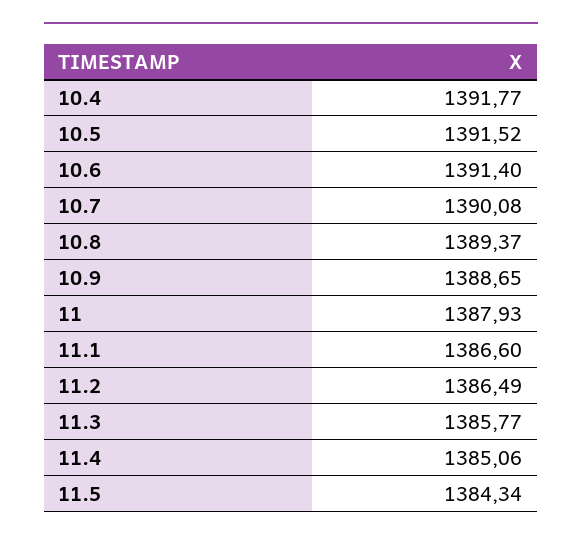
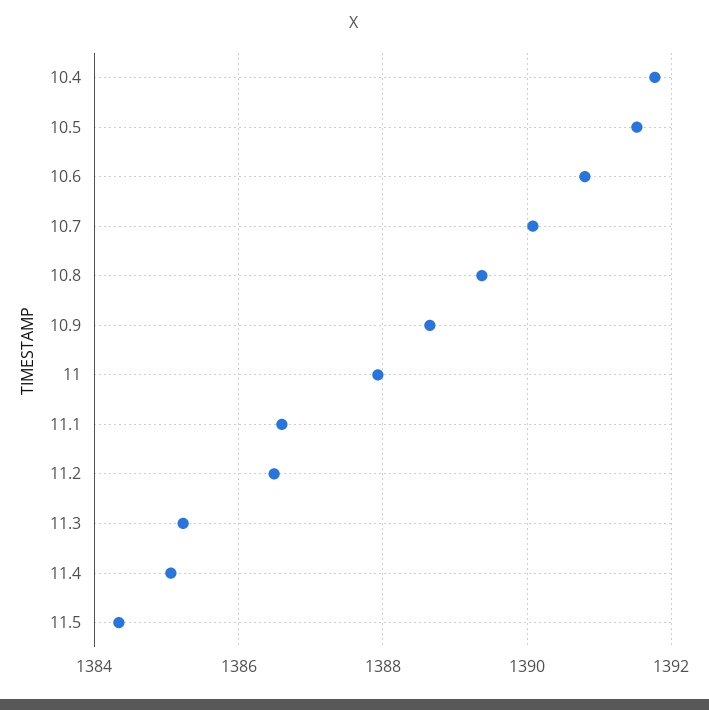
  {
    "10.4": 1391.77,
    "10.5": 1391.52,
-   "10.6": 1391.4,
+   "10.6": 1390.8,
    "10.7": 1390.08,
    "10.8": 1389.37,
    "10.9": 1388.65,
    "11": 1387.93,
    "11.1": 1386.6,
    "11.2": 1386.49,
-   "11.3": 1385.77,
+   "11.3": 1385.2,
    "11.4": 1385.06,
    "11.5": 1384.34
  }

